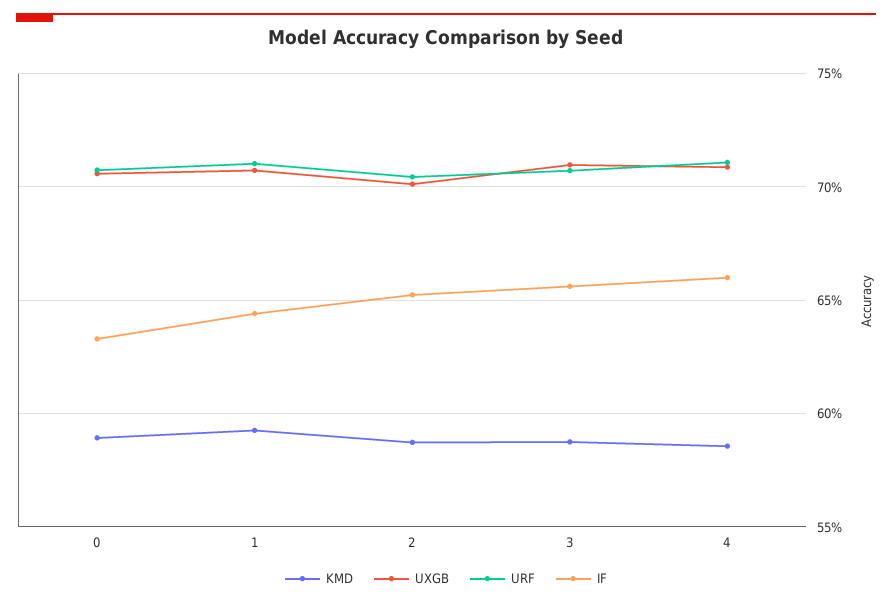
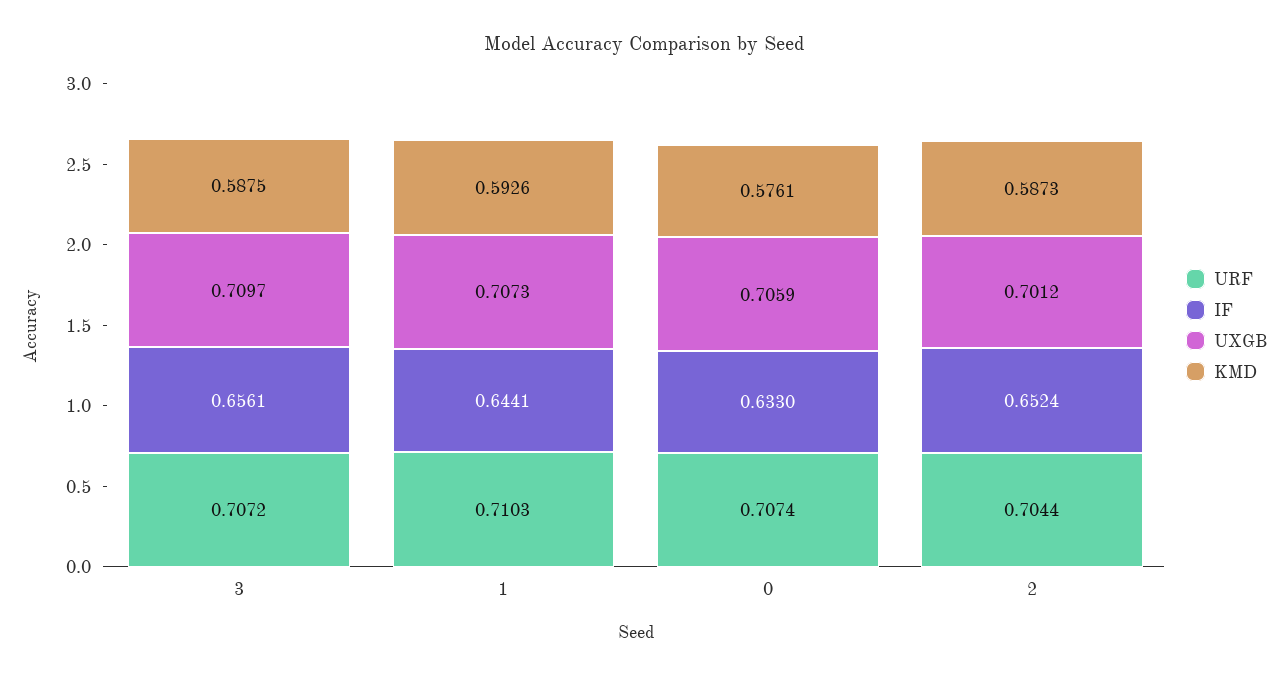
  {
    "KMD": {
-     "0": 0.59,
+     "0": 0.5761,
      "1": 0.5926,
      "2": 0.5873,
-     "3": 0.5875,
+     "3": 0.5875
-     "4": 0.585
    },
    "UXGB": {
      "0": 0.7059,
      "1": 0.7073,
      "2": 0.7012,
-     "3": 0.7097,
+     "3": 0.7097
-     "4": 0.71
    },
    "URF": {
      "0": 0.7074,
      "1": 0.7103,
      "2": 0.7044,
-     "3": 0.7072,
+     "3": 0.7072
-     "4": 0.71
    },
    "IF": {
      "0": 0.633,
      "1": 0.6441,
      "2": 0.6524,
-     "3": 0.6561,
+     "3": 0.6561
-     "4": 0.66
    }
  }

